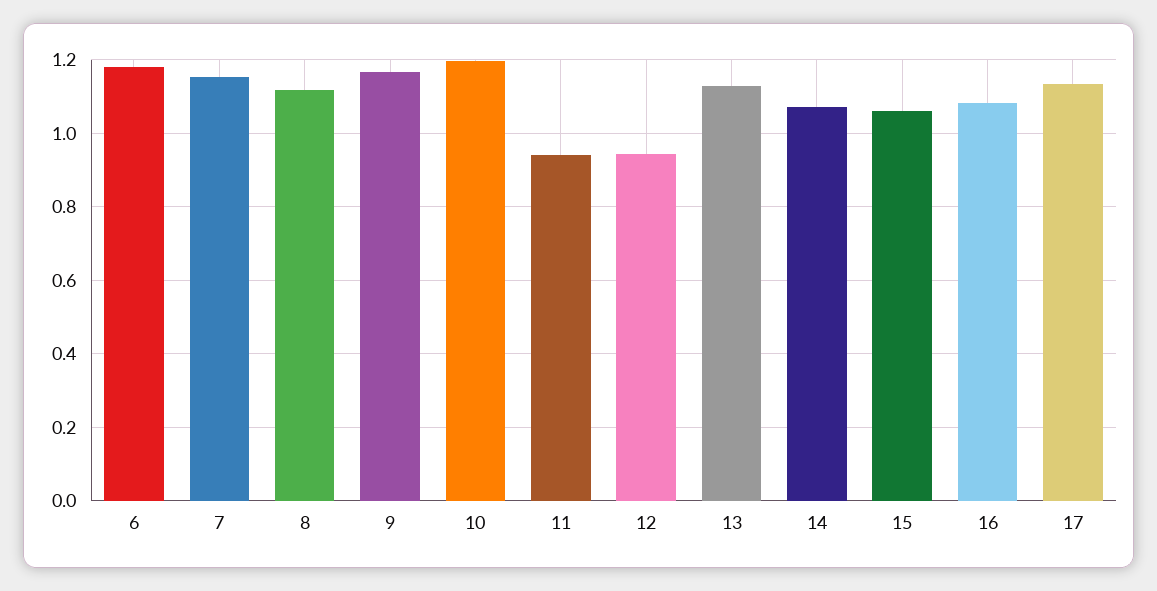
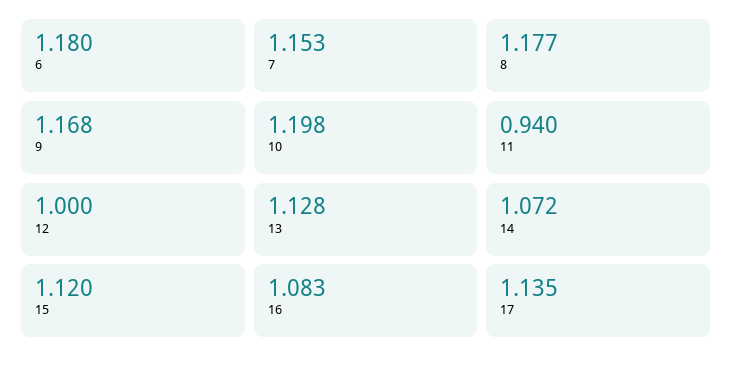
  {
    "6": 1.18,
    "7": 1.153,
-   "8": 1.12,
+   "8": 1.177,
    "9": 1.168,
    "10": 1.198,
    "11": 0.94,
-   "12": 0.94,
+   "12": 1,
    "13": 1.128,
    "14": 1.072,
-   "15": 1.06,
+   "15": 1.12,
    "16": 1.083,
    "17": 1.135
  }

